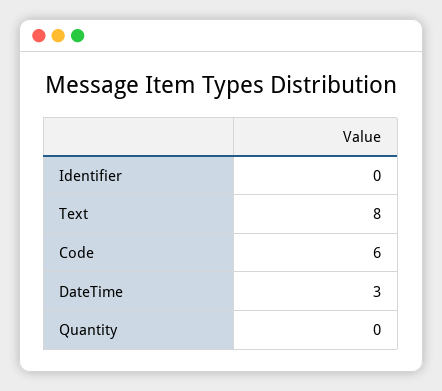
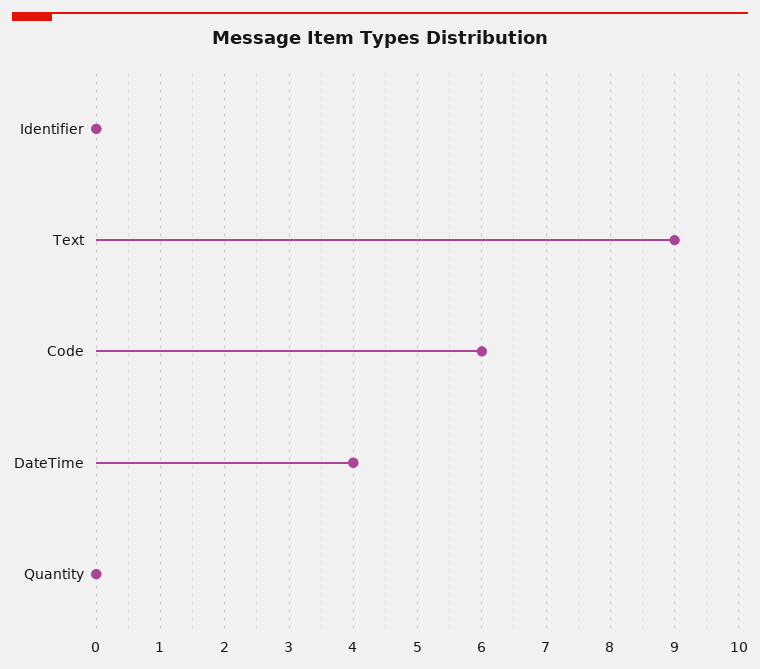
  {
    "Identifier": 0,
-   "Text": 8,
+   "Text": 9,
    "Code": 6,
-   "DateTime": 3,
+   "DateTime": 4,
    "Quantity": 0
  }

